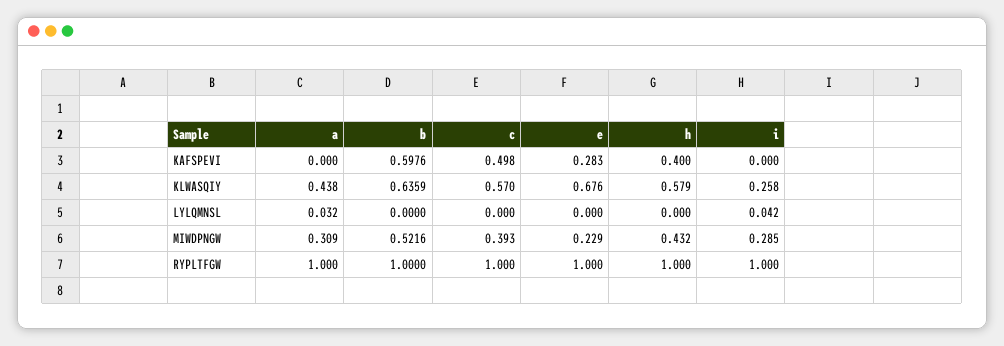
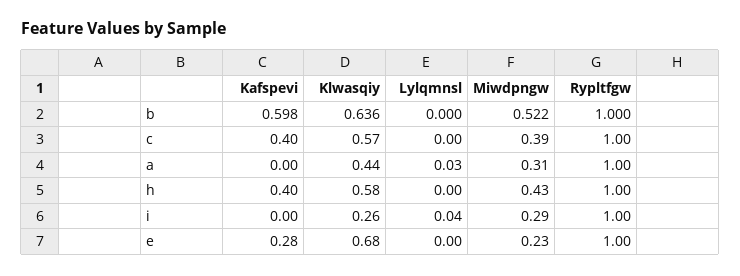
  {
    "a": {
      "KAFSPEVI": 0,
      "KLWASQIY": 0.438,
      "LYLQMNSL": 0.032,
      "MIWDPNGW": 0.309,
      "RYPLTFGW": 1
    },
    "b": {
      "KAFSPEVI": 0.5976,
      "KLWASQIY": 0.6359,
      "LYLQMNSL": 0,
      "MIWDPNGW": 0.5216,
      "RYPLTFGW": 1
    },
    "c": {
-     "KAFSPEVI": 0.498,
+     "KAFSPEVI": 0.4,
      "KLWASQIY": 0.57,
      "LYLQMNSL": 0,
      "MIWDPNGW": 0.393,
      "RYPLTFGW": 1
    },
    "e": {
      "KAFSPEVI": 0.283,
      "KLWASQIY": 0.676,
      "LYLQMNSL": 0,
      "MIWDPNGW": 0.229,
      "RYPLTFGW": 1
    },
    "h": {
      "KAFSPEVI": 0.4,
      "KLWASQIY": 0.579,
      "LYLQMNSL": 0,
      "MIWDPNGW": 0.432,
      "RYPLTFGW": 1
    },
    "i": {
      "KAFSPEVI": 0,
      "KLWASQIY": 0.258,
      "LYLQMNSL": 0.042,
      "MIWDPNGW": 0.285,
      "RYPLTFGW": 1
    }
  }

